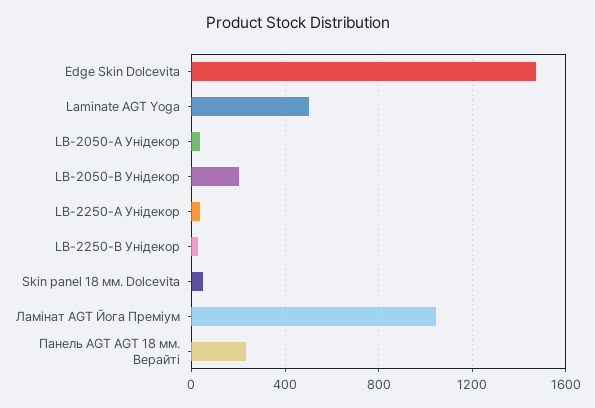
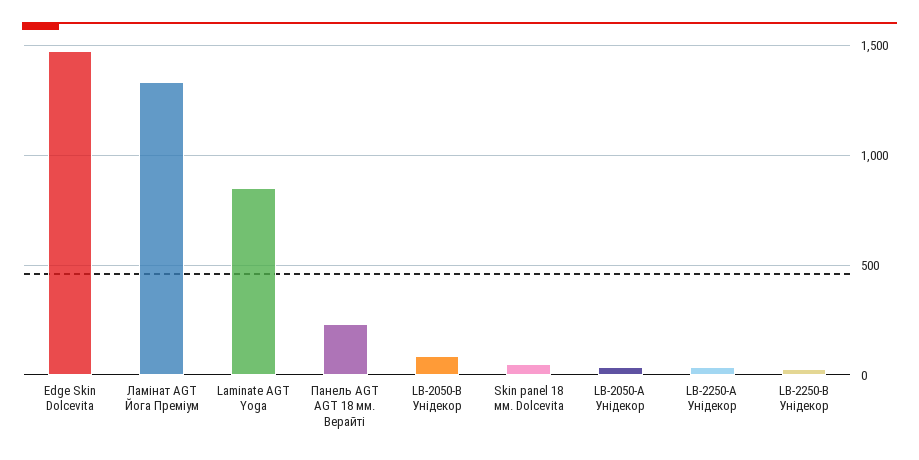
  {
    "Edge Skin Dolcevita": 1500,
-   "Laminate AGT Yoga": 500,
+   "Laminate AGT Yoga": 850,
    "LB-2050-А Унідекор": 50,
-   "LB-2050-В Унідекор": 200,
+   "LB-2050-В Унідекор": 100,
    "LB-2250-А Унідекор": 50,
    "LB-2250-В Унідекор": 50,
    "Skin panel 18 мм. Dolcevita": 50,
-   "Ламінат AGT Йога Преміум": 1050,
+   "Ламінат AGT Йога Преміум": 1350,
    "Панель AGT AGT 18 мм. Верайті": 250
  }

